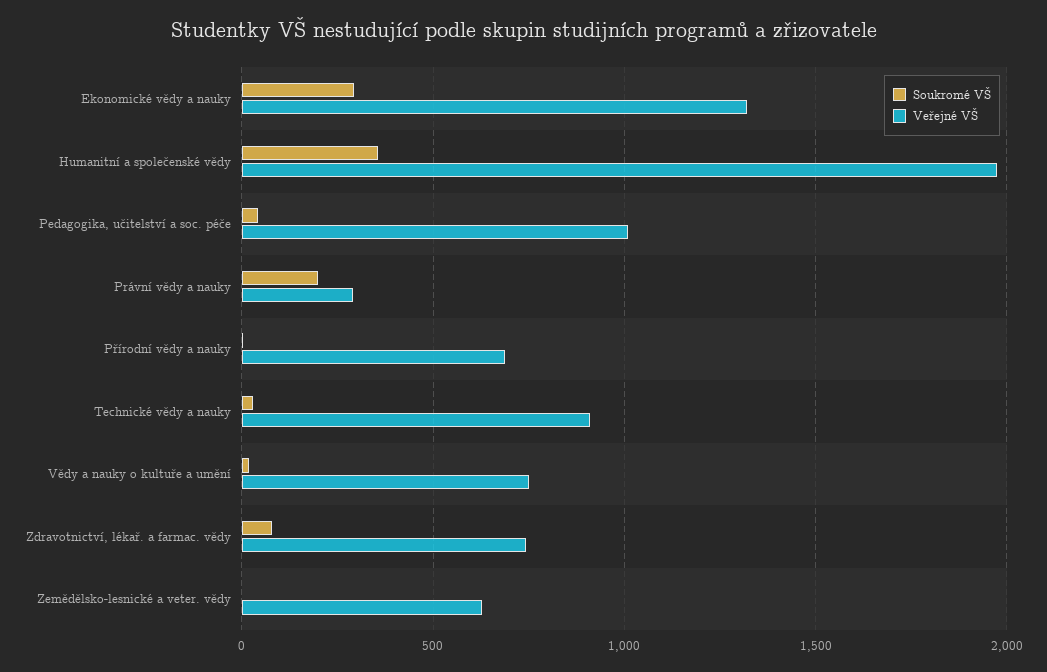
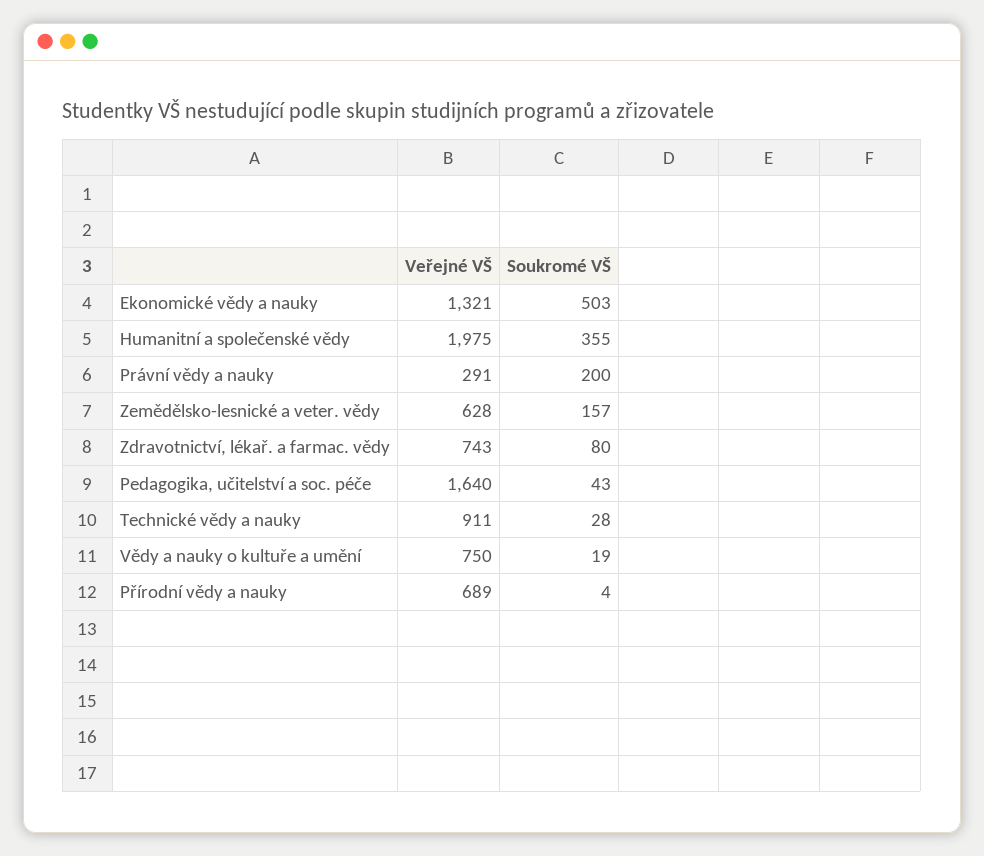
  {
    "Soukromé VŠ": {
-     "Ekonomické vědy a nauky": 300,
+     "Ekonomické vědy a nauky": 503,
      "Humanitní a společenské vědy": 355,
      "Pedagogika, učitelství a soc. péče": 43,
      "Právní vědy a nauky": 200,
      "Přírodní vědy a nauky": 4,
      "Technické vědy a nauky": 28,
      "Vědy a nauky o kultuře a umění": 19,
      "Zdravotnictví, lékař. a farmac. vědy": 80,
-     "Zemědělsko-lesnické a veter. vědy": 0
+     "Zemědělsko-lesnické a veter. vědy": 157
    },
    "Veřejné VŠ": {
      "Ekonomické vědy a nauky": 1321,
      "Humanitní a společenské vědy": 1975,
-     "Pedagogika, učitelství a soc. péče": 1000,
+     "Pedagogika, učitelství a soc. péče": 1640,
      "Právní vědy a nauky": 291,
      "Přírodní vědy a nauky": 689,
      "Technické vědy a nauky": 911,
      "Vědy a nauky o kultuře a umění": 750,
      "Zdravotnictví, lékař. a farmac. vědy": 743,
      "Zemědělsko-lesnické a veter. vědy": 628
    }
  }

